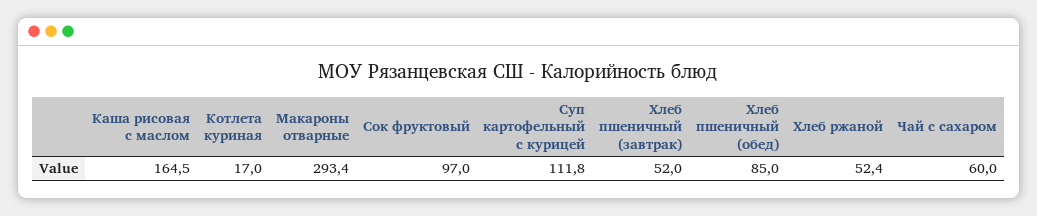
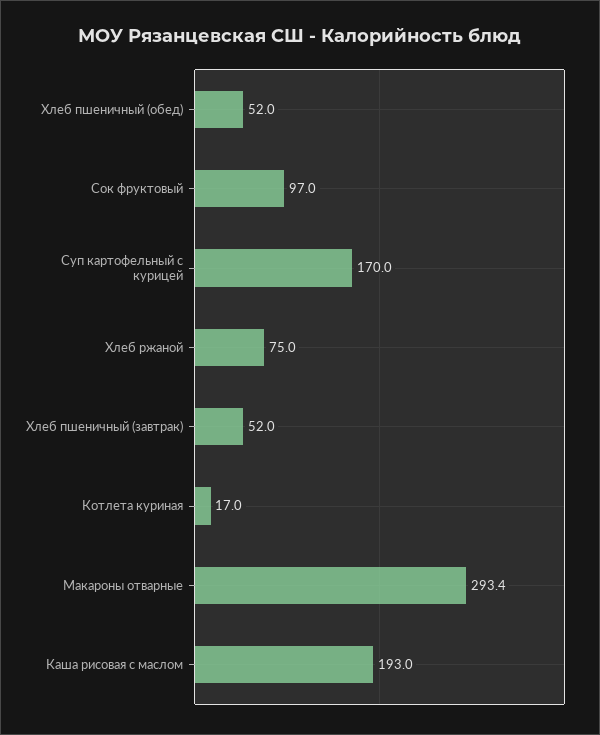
  {
-   "Каша рисовая с маслом": 164.5,
+   "Каша рисовая с маслом": 193,
    "Котлета куриная": 17,
    "Макароны отварные": 293.4,
    "Сок фруктовый": 97,
-   "Суп картофельный с курицей": 111.8,
+   "Суп картофельный с курицей": 170,
    "Хлеб пшеничный (завтрак)": 52,
-   "Хлеб пшеничный (обед)": 85,
+   "Хлеб пшеничный (обед)": 52,
-   "Хлеб ржаной": 52.4,
+   "Хлеб ржаной": 75
-   "Чай с сахаром": 60
  }

